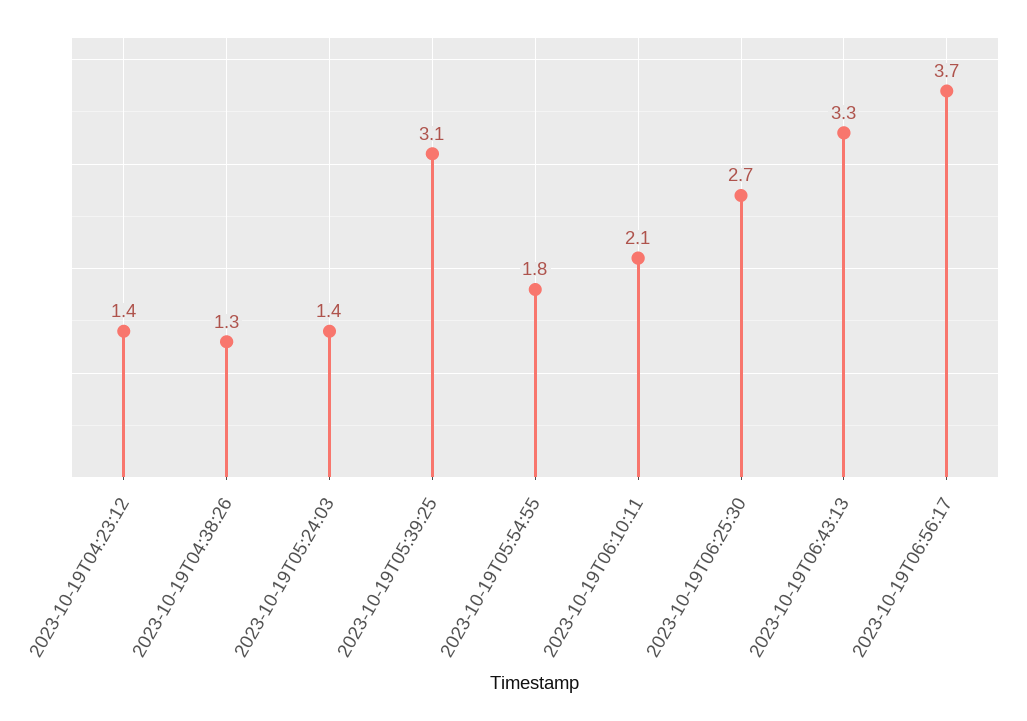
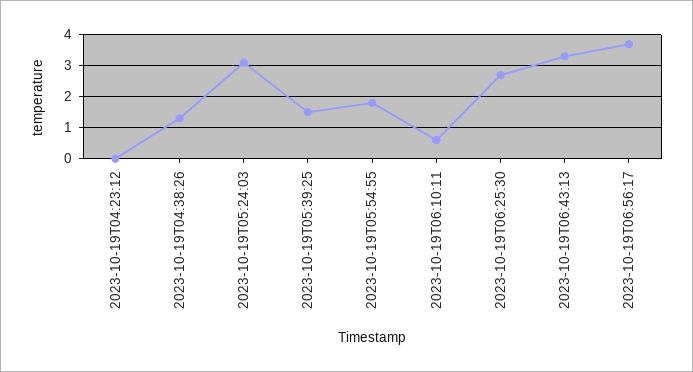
  {
-   "2023-10-19T04:23:12": 1.4,
+   "2023-10-19T04:23:12": 0,
    "2023-10-19T04:38:26": 1.3,
-   "2023-10-19T05:24:03": 1.4,
+   "2023-10-19T05:24:03": 3,
-   "2023-10-19T05:39:25": 3.1,
+   "2023-10-19T05:39:25": 1.5,
    "2023-10-19T05:54:55": 1.8,
-   "2023-10-19T06:10:11": 2.1,
+   "2023-10-19T06:10:11": 0.5,
    "2023-10-19T06:25:30": 2.7,
    "2023-10-19T06:43:13": 3.3,
    "2023-10-19T06:56:17": 3.7
  }

